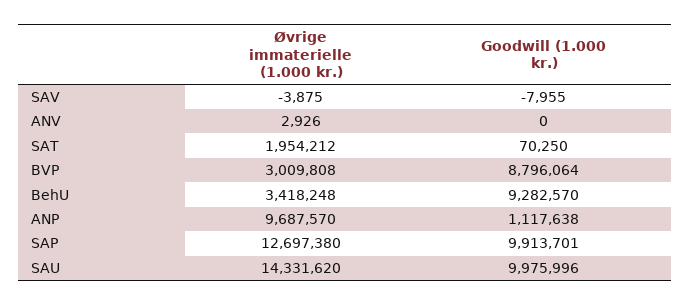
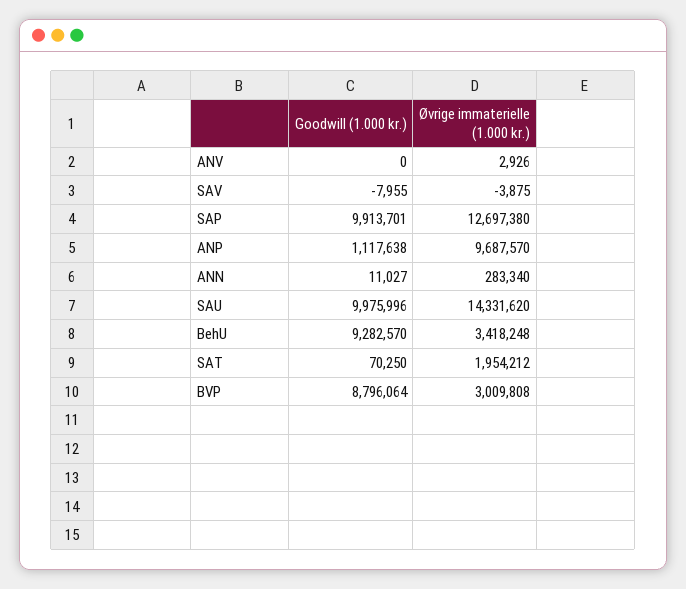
  {
    "Øvrige immaterielle (1.000 kr.)": {
      "SAV": -3875,
      "ANV": 2926,
      "SAT": 1954212,
      "BVP": 3009808,
      "BehU": 3418248,
      "ANP": 9687570,
      "SAP": 12697380,
-     "SAU": 14331620
+     "SAU": 14331620,
+     "ANN": 283340
    },
    "Goodwill (1.000 kr.)": {
      "SAV": -7955,
      "ANV": 0,
      "SAT": 70250,
      "BVP": 8796064,
      "BehU": 9282570,
      "ANP": 1117638,
      "SAP": 9913701,
-     "SAU": 9975996
+     "SAU": 9975996,
+     "ANN": 11027
    }
  }

